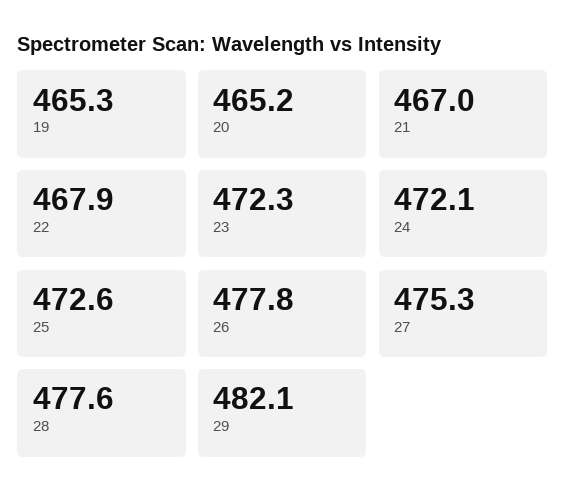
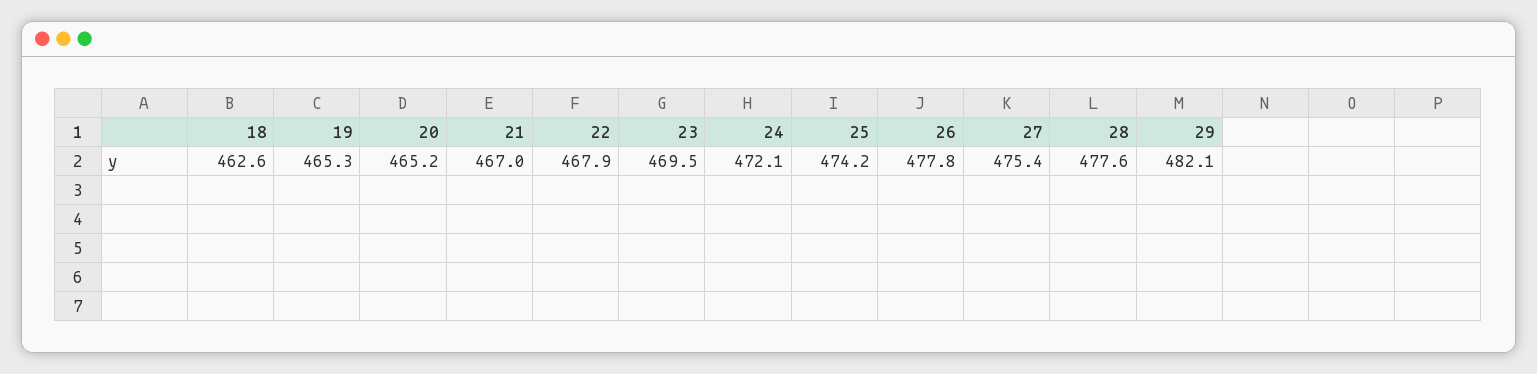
  {
    "19": 465.3,
    "20": 465.2,
    "21": 467,
    "22": 467.9,
-   "23": 472.3,
+   "23": 469.5,
    "24": 472.1,
-   "25": 472.6,
+   "25": 474.2,
    "26": 477.8,
-   "27": 475.3,
+   "27": 475.4,
    "28": 477.6,
-   "29": 482.1
+   "29": 482.1,
+   "18": 462.6
  }

